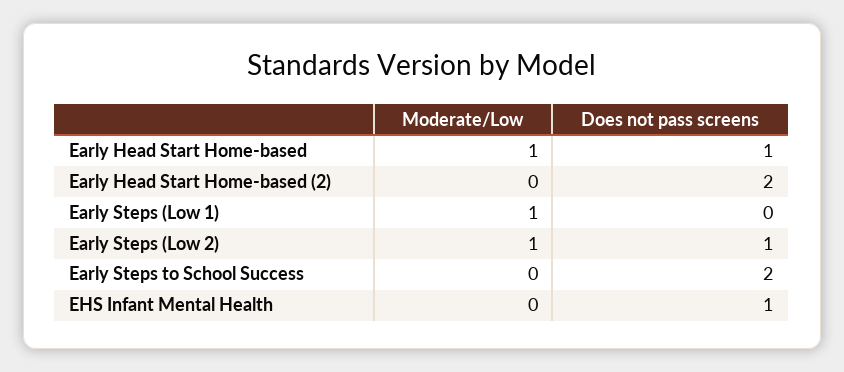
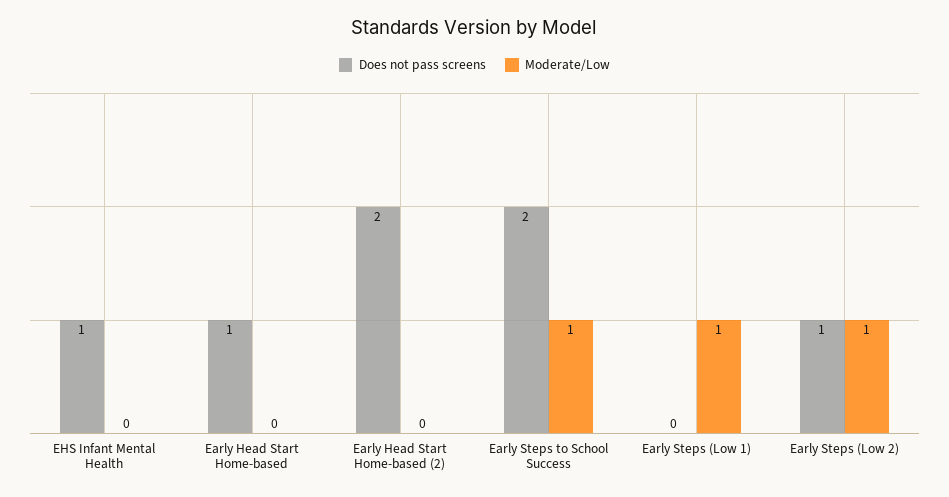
  {
    "Moderate/Low": {
-     "Early Head Start Home-based": 1,
+     "Early Head Start Home-based": 0,
      "Early Head Start Home-based (2)": 0,
      "Early Steps (Low 1)": 1,
      "Early Steps (Low 2)": 1,
-     "Early Steps to School Success": 0,
+     "Early Steps to School Success": 1,
      "EHS Infant Mental Health": 0
    },
    "Does not pass screens": {
      "Early Head Start Home-based": 1,
      "Early Head Start Home-based (2)": 2,
      "Early Steps (Low 1)": 0,
      "Early Steps (Low 2)": 1,
      "Early Steps to School Success": 2,
      "EHS Infant Mental Health": 1
    }
  }

